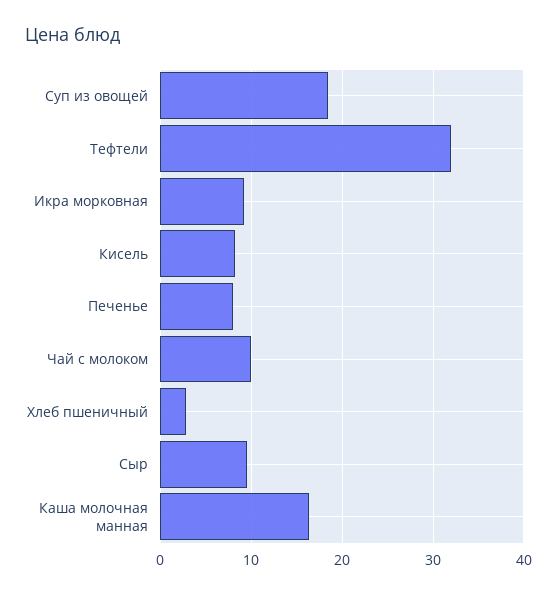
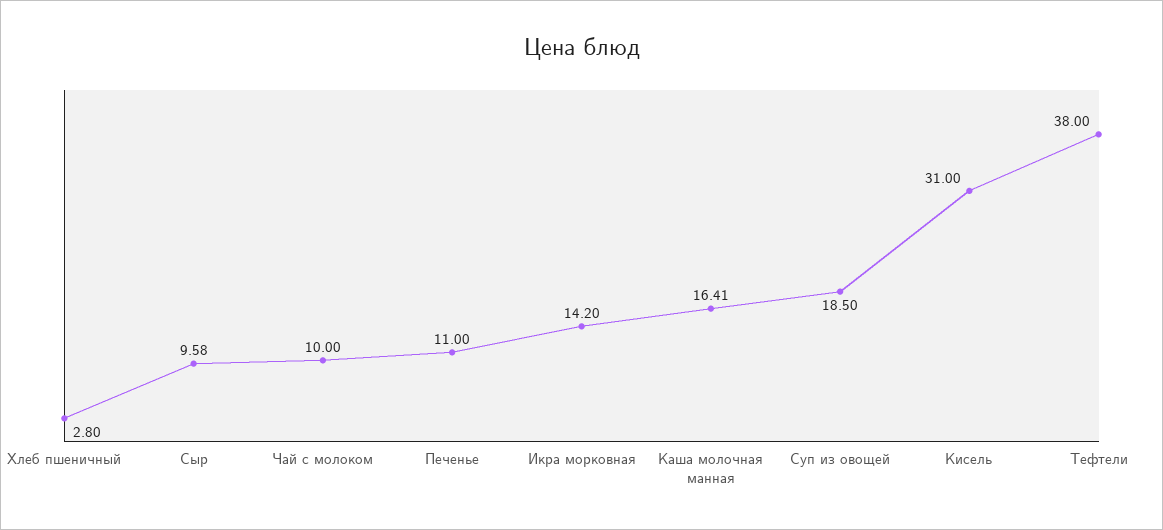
  {
    "Суп из овощей": 18.5,
-   "Тефтели": 32,
+   "Тефтели": 38,
-   "Икра морковная": 9,
+   "Икра морковная": 14.2,
-   "Кисель": 8,
+   "Кисель": 31,
-   "Печенье": 8,
+   "Печенье": 11,
    "Чай с молоком": 10,
    "Хлеб пшеничный": 2.8,
    "Сыр": 9.58,
    "Каша молочная манная": 16.41
  }

